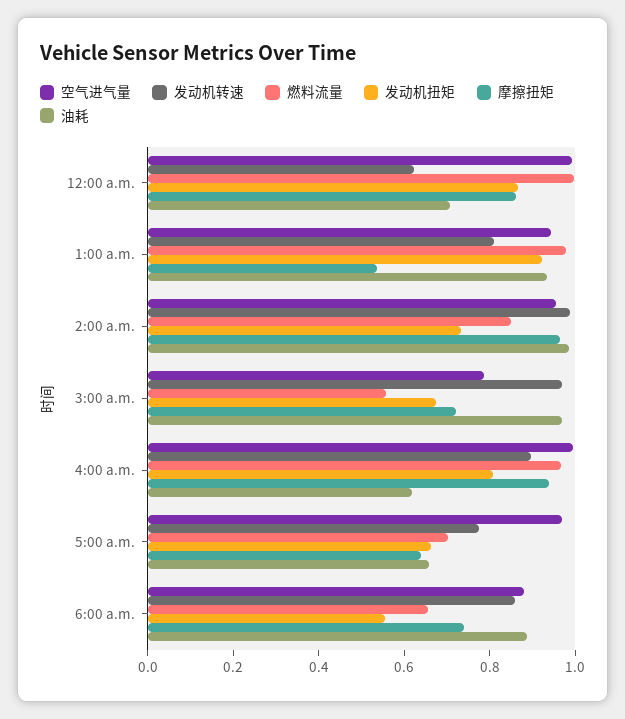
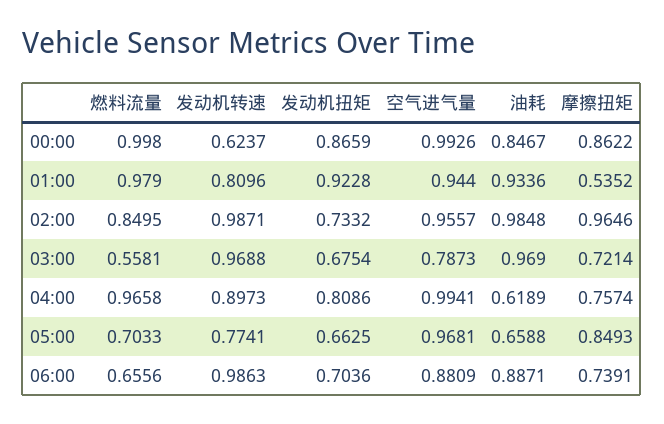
  {
    "空气进气量": {
      "12:00 a.m.": 0.9926,
      "1:00 a.m.": 0.944,
      "2:00 a.m.": 0.9557,
      "3:00 a.m.": 0.7873,
      "4:00 a.m.": 0.9941,
      "5:00 a.m.": 0.9681,
      "6:00 a.m.": 0.8809
    },
    "发动机转速": {
      "12:00 a.m.": 0.6237,
      "1:00 a.m.": 0.8096,
      "2:00 a.m.": 0.9871,
      "3:00 a.m.": 0.9688,
      "4:00 a.m.": 0.8973,
      "5:00 a.m.": 0.7741,
-     "6:00 a.m.": 0.85
+     "6:00 a.m.": 0.9863
    },
    "燃料流量": {
      "12:00 a.m.": 0.998,
      "1:00 a.m.": 0.979,
      "2:00 a.m.": 0.8495,
      "3:00 a.m.": 0.5581,
      "4:00 a.m.": 0.9658,
      "5:00 a.m.": 0.7033,
      "6:00 a.m.": 0.6556
    },
    "发动机扭矩": {
      "12:00 a.m.": 0.8659,
      "1:00 a.m.": 0.9228,
      "2:00 a.m.": 0.7332,
      "3:00 a.m.": 0.6754,
      "4:00 a.m.": 0.8086,
      "5:00 a.m.": 0.6625,
-     "6:00 a.m.": 0.55
+     "6:00 a.m.": 0.7036
    },
    "摩擦扭矩": {
      "12:00 a.m.": 0.8622,
      "1:00 a.m.": 0.5352,
      "2:00 a.m.": 0.9646,
      "3:00 a.m.": 0.7214,
-     "4:00 a.m.": 0.95,
+     "4:00 a.m.": 0.7574,
-     "5:00 a.m.": 0.65,
+     "5:00 a.m.": 0.8493,
      "6:00 a.m.": 0.7391
    },
    "油耗": {
-     "12:00 a.m.": 0.7,
+     "12:00 a.m.": 0.8467,
      "1:00 a.m.": 0.9336,
      "2:00 a.m.": 0.9848,
      "3:00 a.m.": 0.969,
      "4:00 a.m.": 0.6189,
      "5:00 a.m.": 0.6588,
      "6:00 a.m.": 0.8871
    }
  }

